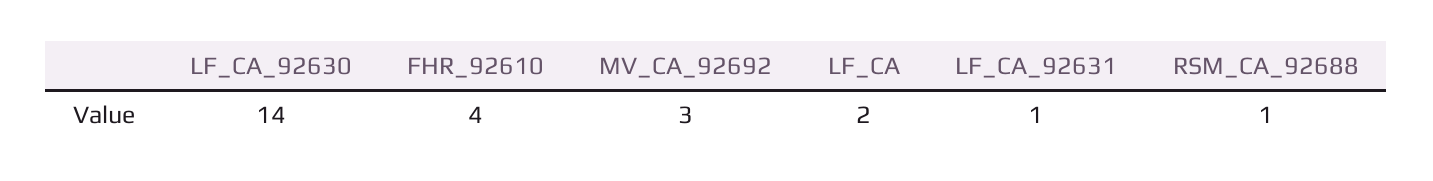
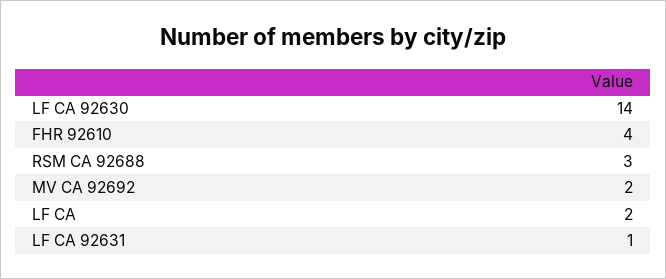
  {
    "LF_CA_92630": 14,
    "FHR_92610": 4,
-   "MV_CA_92692": 3,
+   "MV_CA_92692": 2,
    "LF_CA": 2,
    "LF_CA_92631": 1,
-   "RSM_CA_92688": 1
+   "RSM_CA_92688": 3
  }

